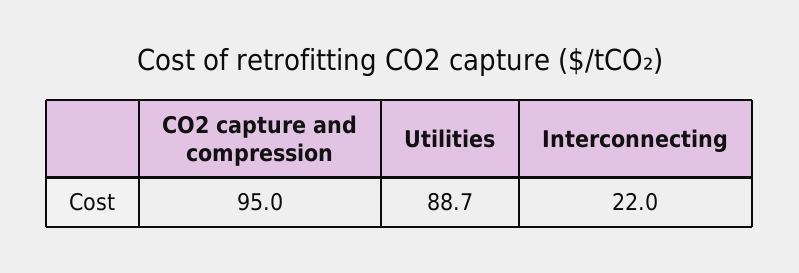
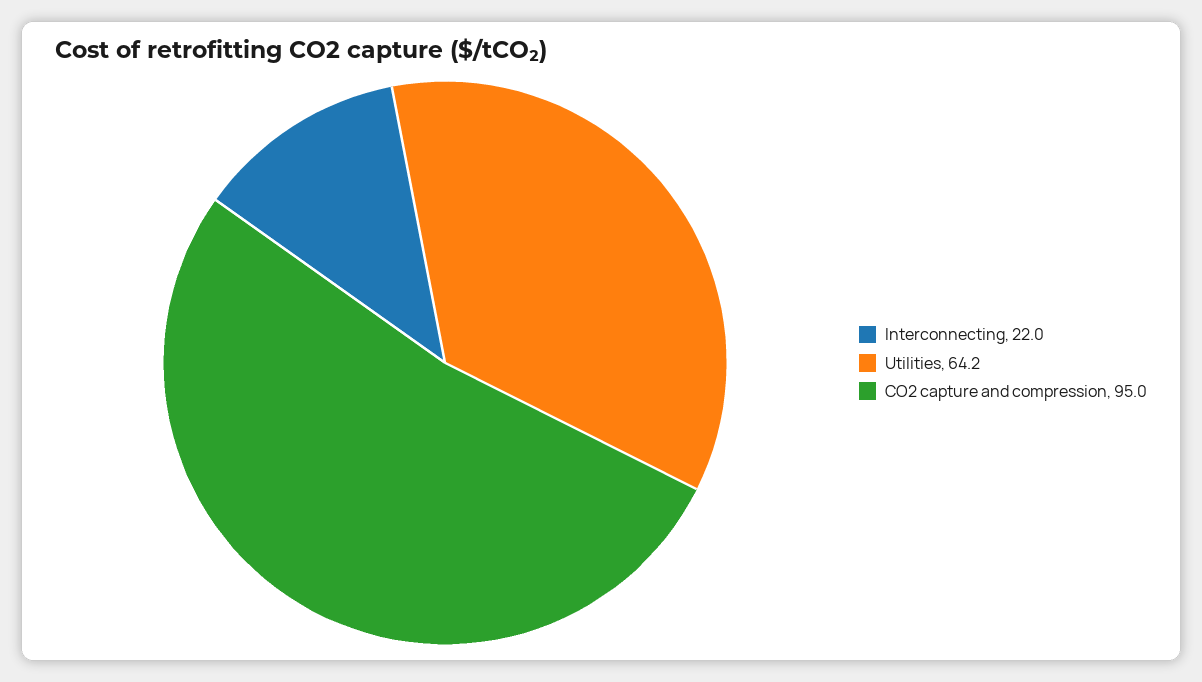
  {
    "CO2 capture and compression": 95,
-   "Utilities": 88.7,
+   "Utilities": 64.2,
    "Interconnecting": 22
  }

